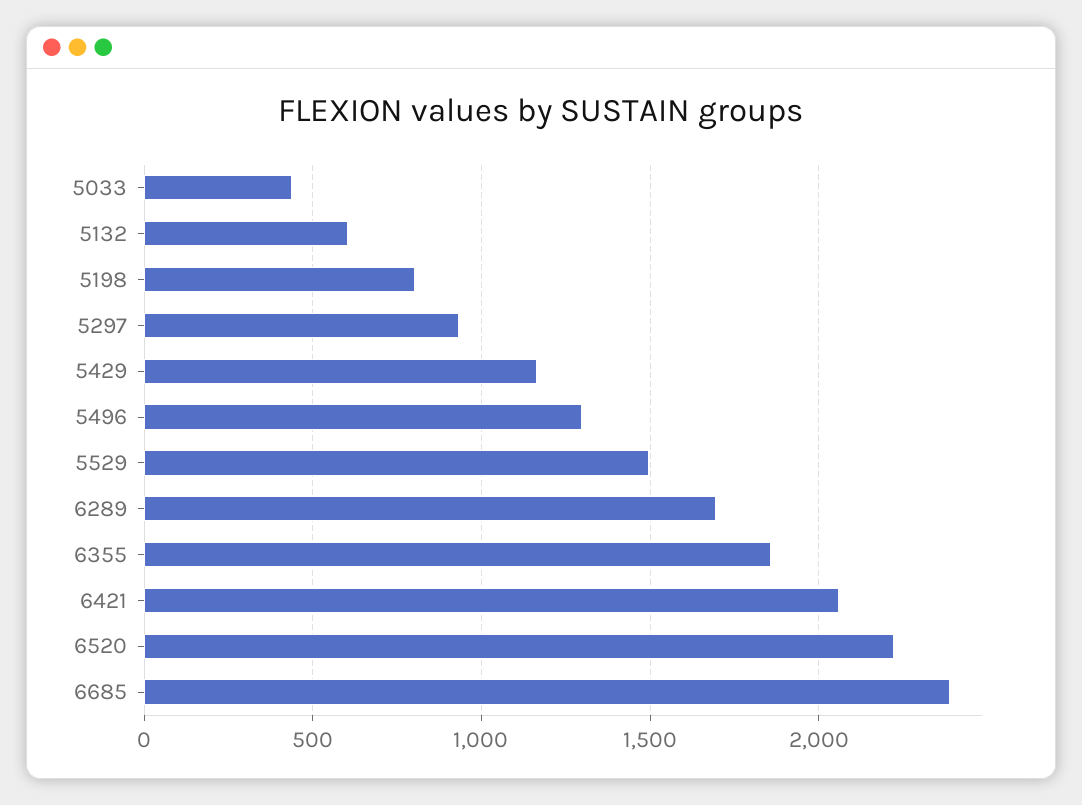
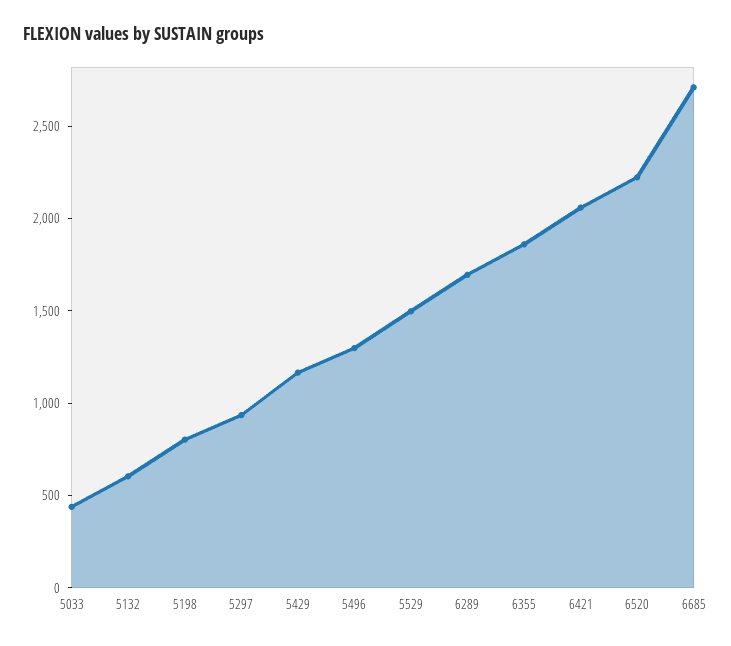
  {
    "5033": 450,
    "5132": 600,
    "5198": 800,
    "5297": 950,
    "5429": 1150,
    "5496": 1300,
    "5529": 1500,
    "6289": 1700,
    "6355": 1850,
    "6421": 2050,
    "6520": 2200,
-   "6685": 2400
+   "6685": 2700
  }

